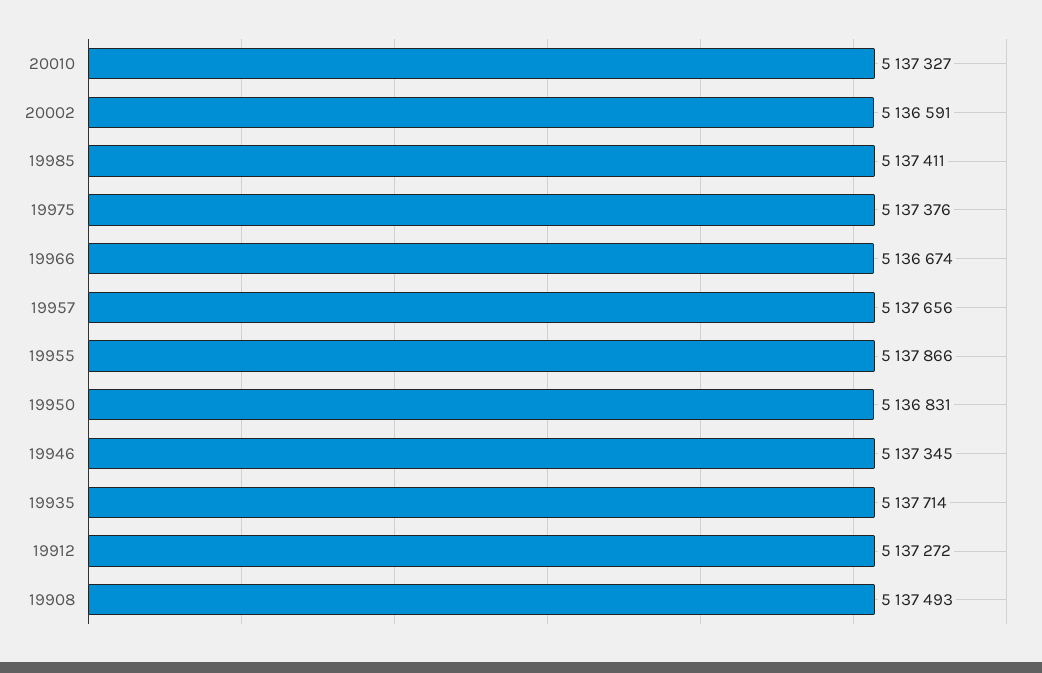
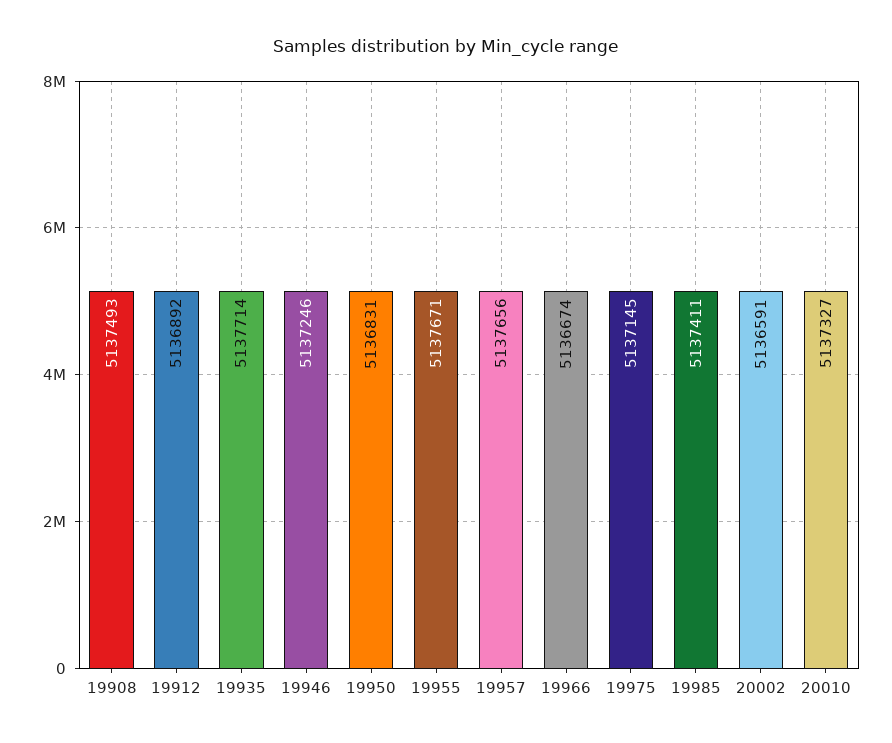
  {
    "20010": 5137327,
    "20002": 5136591,
    "19985": 5137411,
-   "19975": 5137376,
+   "19975": 5137145,
    "19966": 5136674,
    "19957": 5137656,
-   "19955": 5137866,
+   "19955": 5137671,
    "19950": 5136831,
-   "19946": 5137345,
+   "19946": 5137246,
    "19935": 5137714,
-   "19912": 5137272,
+   "19912": 5136892,
    "19908": 5137493
  }

